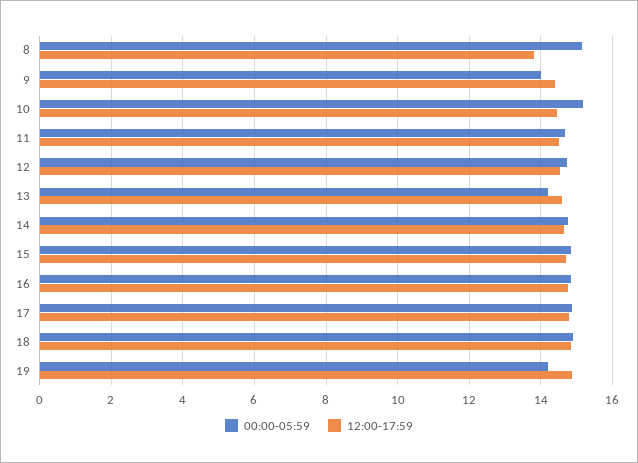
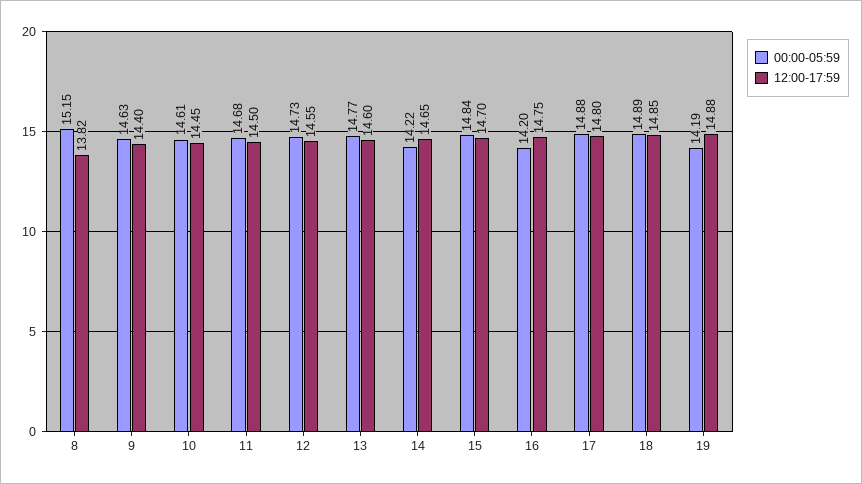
  {
    "00:00-05:59": {
      "8": 15.15,
-     "9": 14,
+     "9": 14.63,
-     "10": 15.2,
+     "10": 14.61,
      "11": 14.68,
      "12": 14.73,
-     "13": 14.2,
+     "13": 14.77,
-     "14": 14.8,
+     "14": 14.22,
      "15": 14.84,
-     "16": 14.8,
+     "16": 14.2,
      "17": 14.88,
      "18": 14.89,
      "19": 14.19
    },
    "12:00-17:59": {
      "8": 13.82,
      "9": 14.4,
      "10": 14.45,
      "11": 14.5,
      "12": 14.55,
      "13": 14.6,
      "14": 14.65,
      "15": 14.7,
      "16": 14.75,
      "17": 14.8,
      "18": 14.85,
      "19": 14.88
    }
  }

